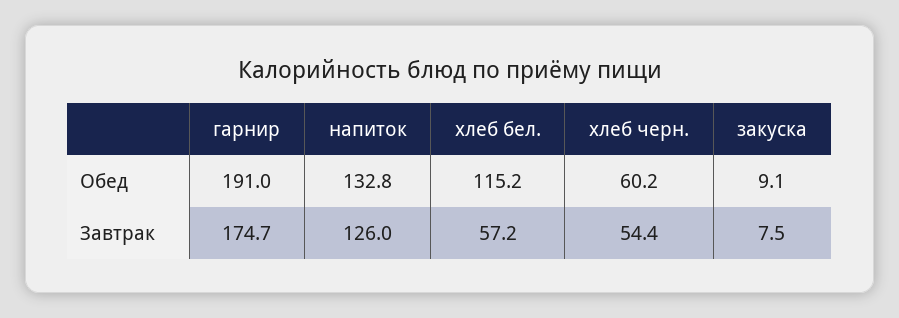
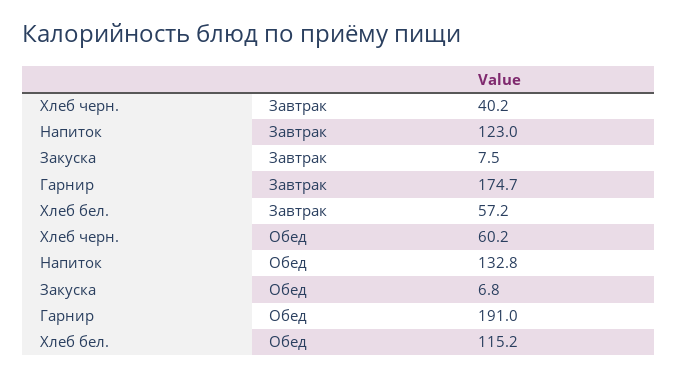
  {
    "гарнир": {
      "Обед": 191,
      "Завтрак": 174.7
    },
    "напиток": {
      "Обед": 132.8,
-     "Завтрак": 126
+     "Завтрак": 123
    },
    "хлеб бел.": {
      "Обед": 115.2,
      "Завтрак": 57.2
    },
    "хлеб черн.": {
      "Обед": 60.2,
-     "Завтрак": 54.4
+     "Завтрак": 40.2
    },
    "закуска": {
-     "Обед": 9.1,
+     "Обед": 6.8,
      "Завтрак": 7.5
    }
  }

